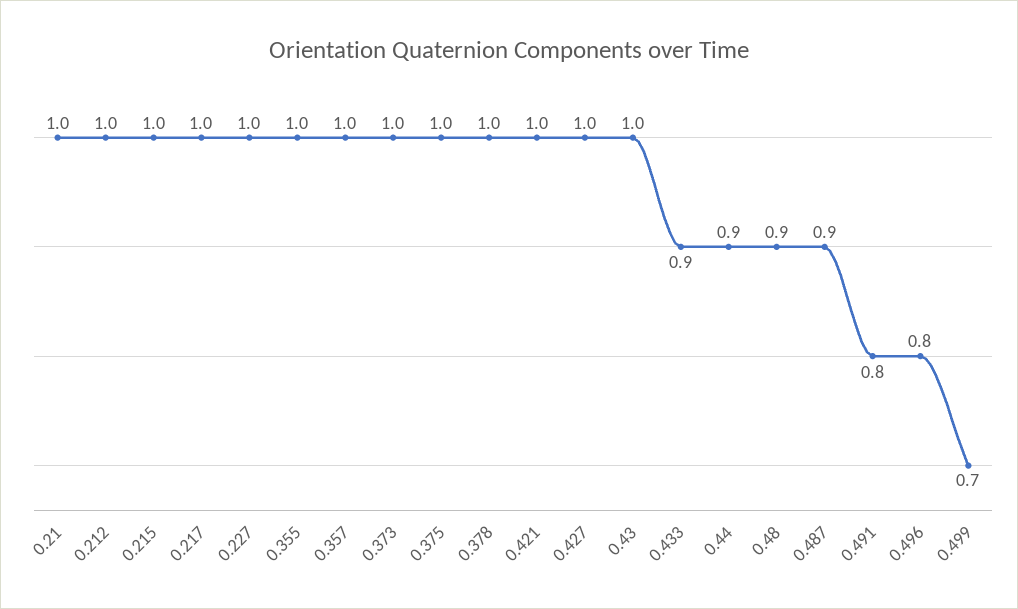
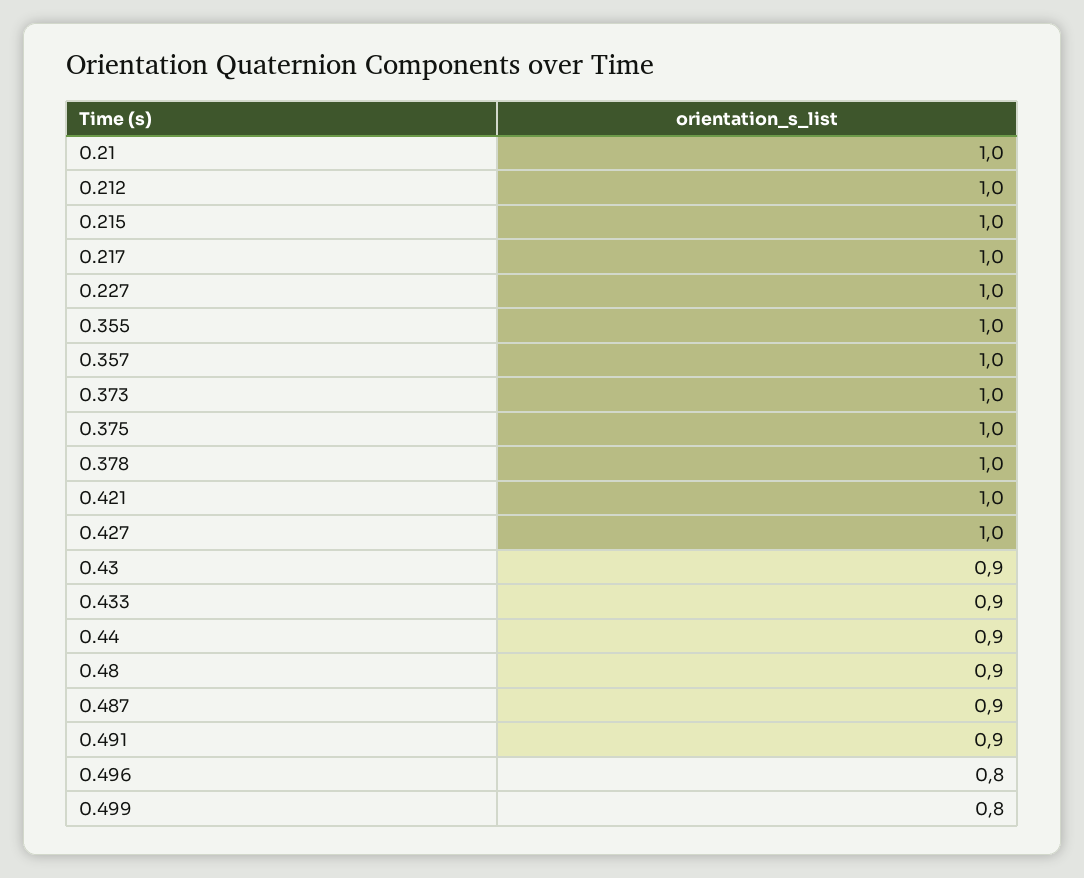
  {
    "0.21": 1,
    "0.212": 1,
    "0.215": 1,
    "0.217": 1,
    "0.227": 1,
    "0.355": 1,
    "0.357": 1,
    "0.373": 1,
    "0.375": 1,
    "0.378": 1,
    "0.421": 1,
    "0.427": 1,
-   "0.43": 1,
+   "0.43": 0.9,
    "0.433": 0.9,
    "0.44": 0.9,
    "0.48": 0.9,
    "0.487": 0.9,
-   "0.491": 0.8,
+   "0.491": 0.9,
    "0.496": 0.8,
-   "0.499": 0.7
+   "0.499": 0.8
  }

